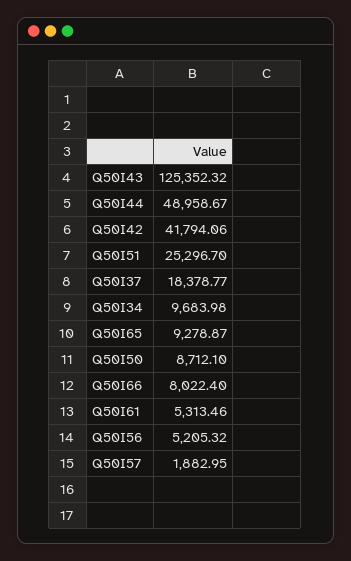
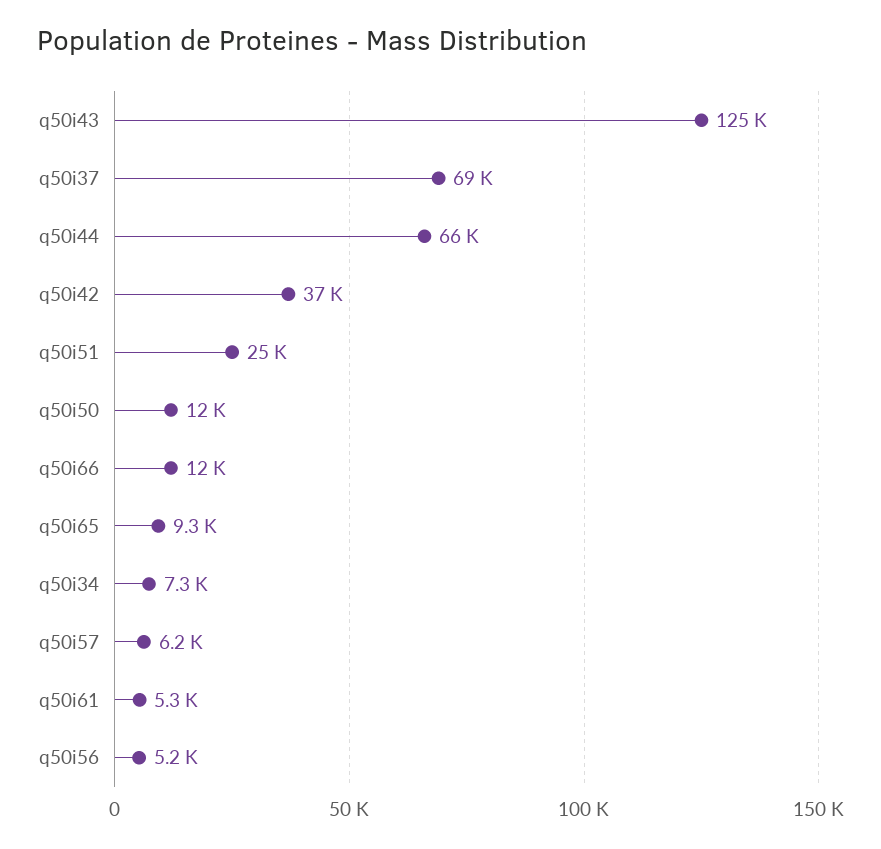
  {
    "Q50I43": 125352.32,
-   "Q50I44": 48958.67,
+   "Q50I44": 66000,
-   "Q50I42": 41794.06,
+   "Q50I42": 37000,
    "Q50I51": 25296.7,
-   "Q50I37": 18378.77,
+   "Q50I37": 69000,
-   "Q50I34": 9683.98,
+   "Q50I34": 7300,
    "Q50I65": 9278.87,
-   "Q50I50": 8712.1,
+   "Q50I50": 12000,
-   "Q50I66": 8022.4,
+   "Q50I66": 12000,
    "Q50I61": 5313.46,
    "Q50I56": 5205.32,
-   "Q50I57": 1882.95
+   "Q50I57": 6200
  }

